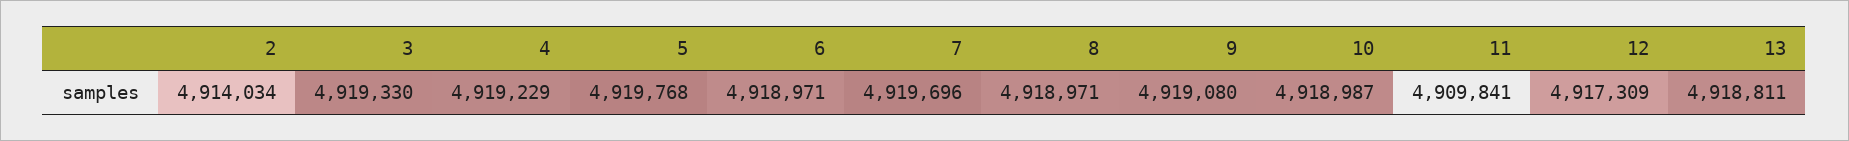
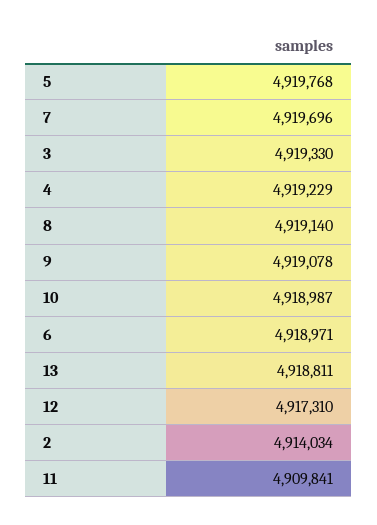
  {
    "2": 4914034,
    "3": 4919330,
    "4": 4919229,
    "5": 4919768,
    "6": 4918971,
    "7": 4919696,
-   "8": 4918971,
+   "8": 4919140,
-   "9": 4919080,
+   "9": 4919078,
    "10": 4918987,
    "11": 4909841,
-   "12": 4917309,
+   "12": 4917310,
    "13": 4918811
  }

